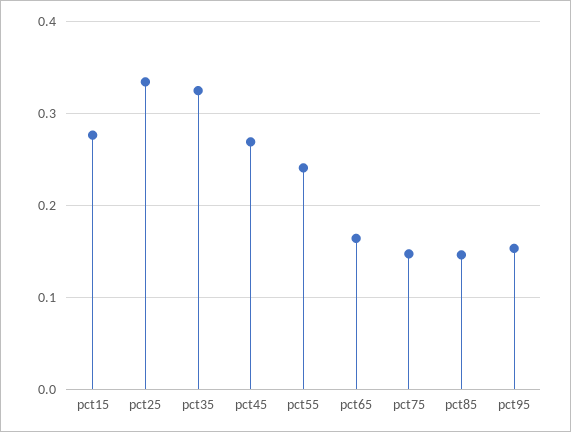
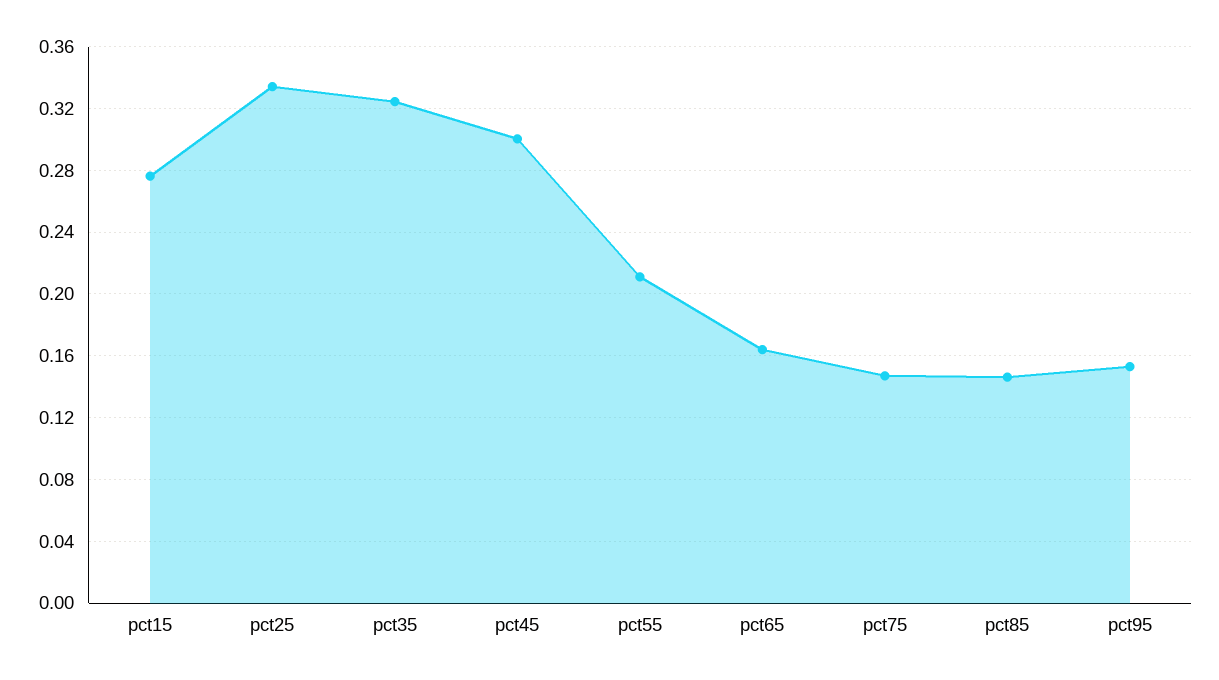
  {
    "pct15": 0.275,
    "pct25": 0.335,
    "pct35": 0.325,
-   "pct45": 0.27,
+   "pct45": 0.3,
-   "pct55": 0.24,
+   "pct55": 0.21,
    "pct65": 0.165,
    "pct75": 0.145,
    "pct85": 0.145,
    "pct95": 0.155
  }

